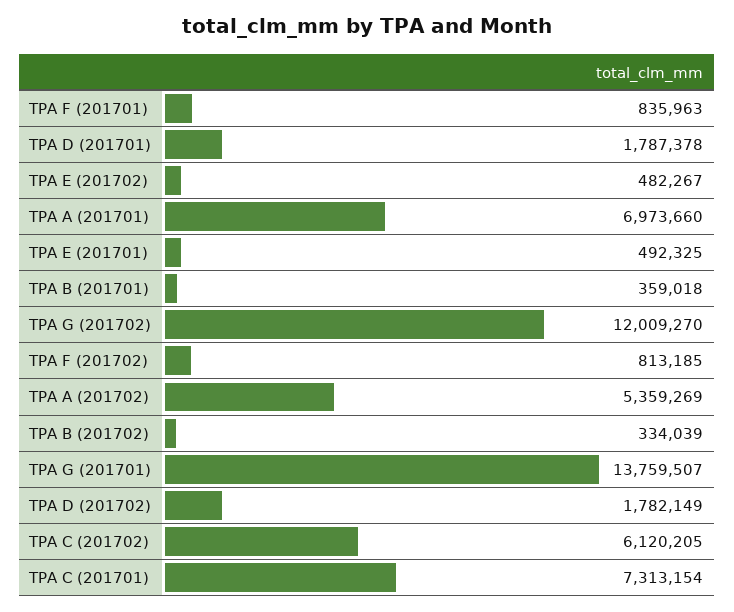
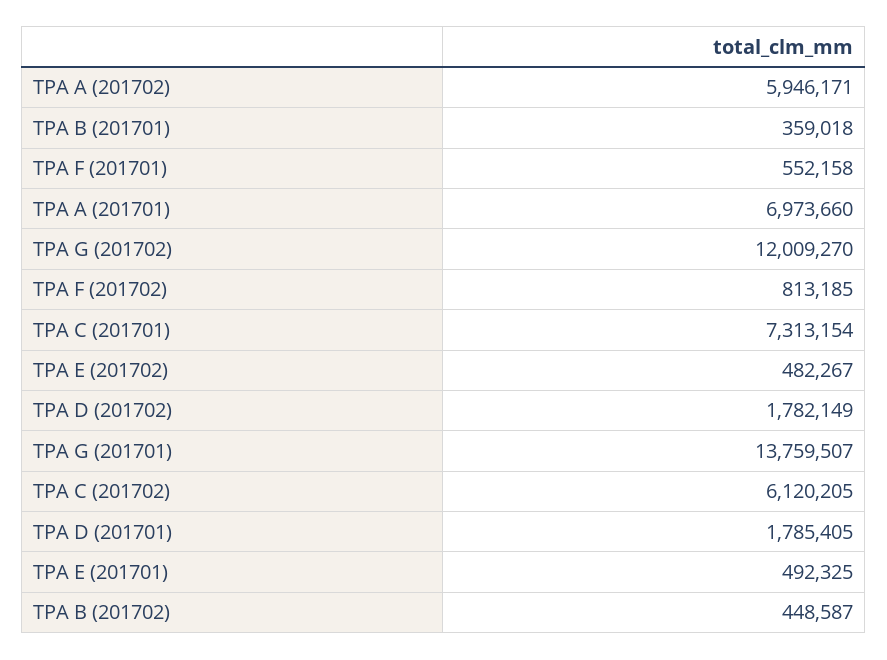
  {
-   "TPA F (201701)": 835963,
+   "TPA F (201701)": 552158,
-   "TPA D (201701)": 1787378,
+   "TPA D (201701)": 1785405,
    "TPA E (201702)": 482267,
    "TPA A (201701)": 6973660,
    "TPA E (201701)": 492325,
    "TPA B (201701)": 359018,
    "TPA G (201702)": 12009270,
    "TPA F (201702)": 813185,
-   "TPA A (201702)": 5359269,
+   "TPA A (201702)": 5946171,
-   "TPA B (201702)": 334039,
+   "TPA B (201702)": 448587,
    "TPA G (201701)": 13759507,
    "TPA D (201702)": 1782149,
    "TPA C (201702)": 6120205,
    "TPA C (201701)": 7313154
  }

